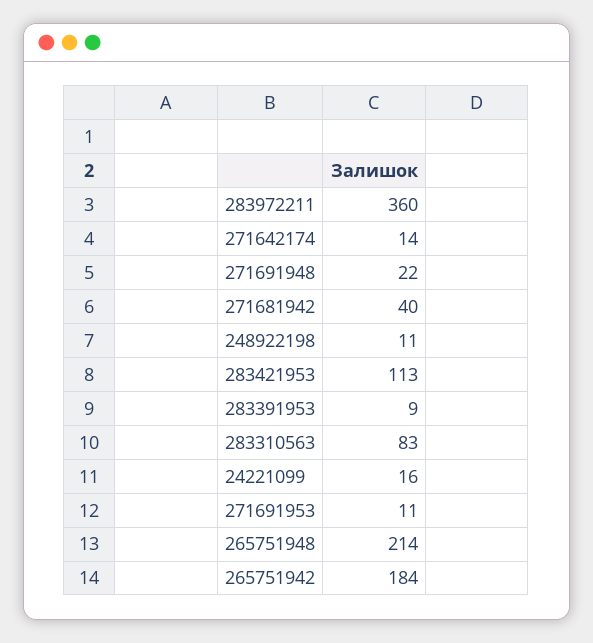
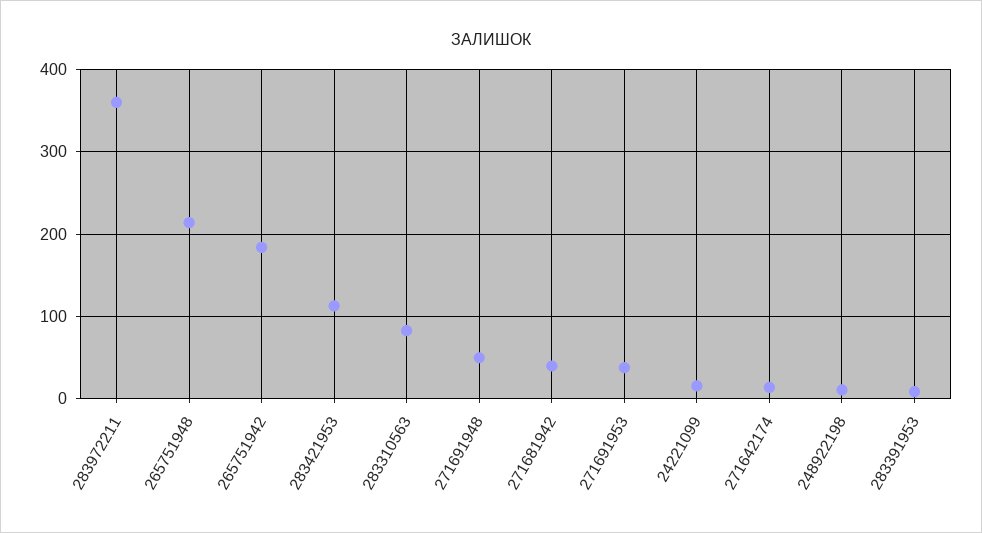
  {
    "283972211": 360,
    "271642174": 14,
-   "271691948": 22,
+   "271691948": 50,
    "271681942": 40,
    "248922198": 11,
    "283421953": 113,
    "283391953": 9,
    "283310563": 83,
    "24221099": 16,
-   "271691953": 11,
+   "271691953": 40,
    "265751948": 214,
    "265751942": 184
  }

